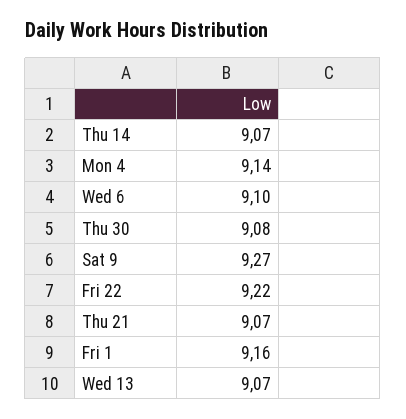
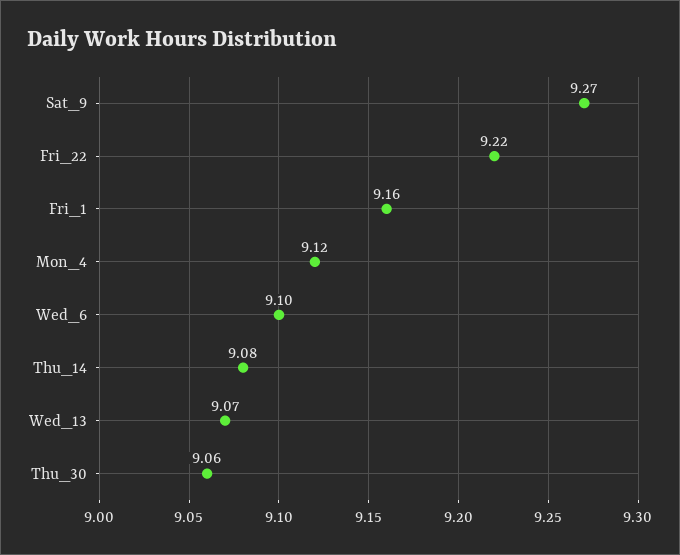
  {
-   "Thu 14": 9.07,
+   "Thu 14": 9.08,
-   "Mon 4": 9.14,
+   "Mon 4": 9.12,
    "Wed 6": 9.1,
-   "Thu 30": 9.08,
+   "Thu 30": 9.06,
    "Sat 9": 9.27,
    "Fri 22": 9.22,
-   "Thu 21": 9.07,
    "Fri 1": 9.16,
    "Wed 13": 9.07
  }

